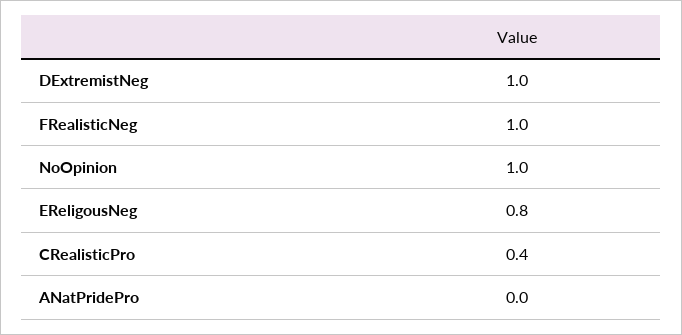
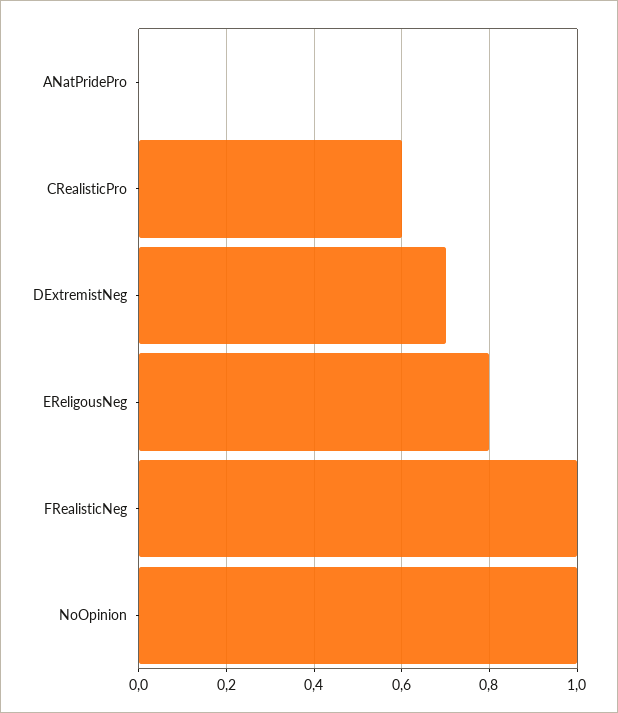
  {
-   "DExtremistNeg": 1,
+   "DExtremistNeg": 0.7,
    "FRealisticNeg": 1,
    "NoOpinion": 1,
    "EReligousNeg": 0.8,
-   "CRealisticPro": 0.4,
+   "CRealisticPro": 0.6,
    "ANatPridePro": 0
  }

